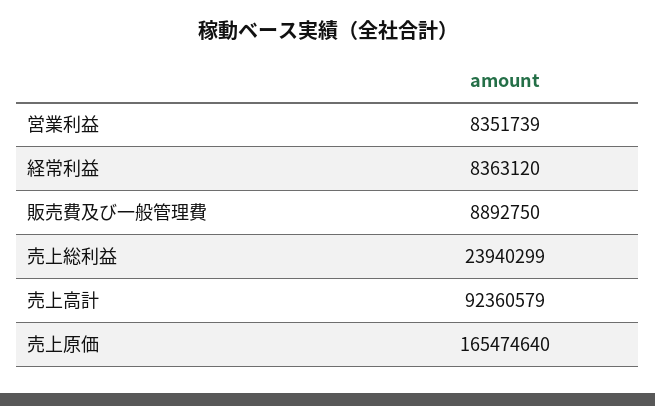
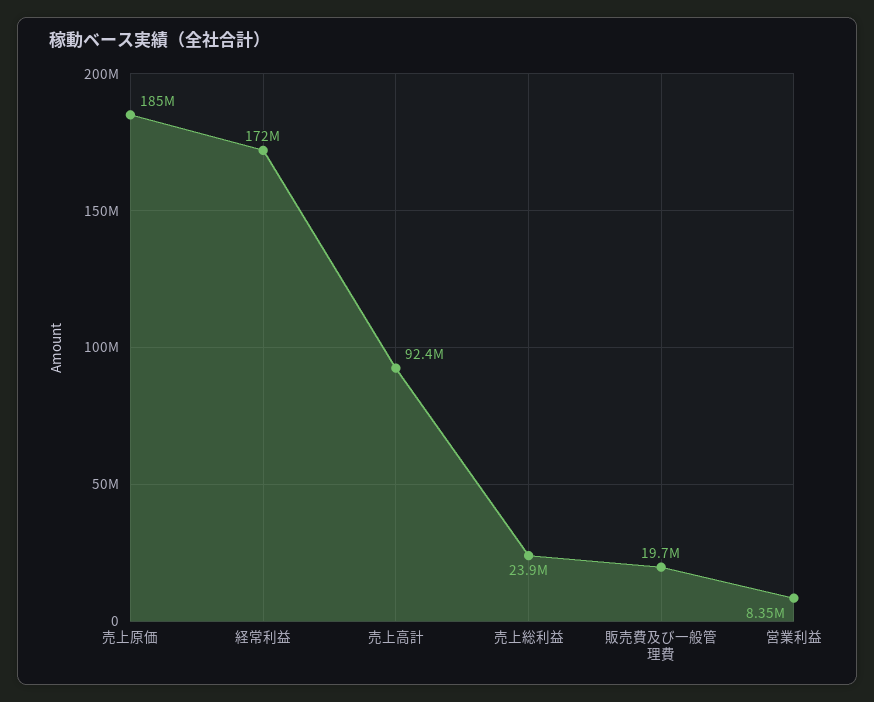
  {
    "営業利益": 8351739,
-   "経常利益": 8363120,
+   "経常利益": 172000000,
-   "販売費及び一般管理費": 8892750,
+   "販売費及び一般管理費": 19700000,
    "売上総利益": 23940299,
    "売上高計": 92360579,
-   "売上原価": 165474640
+   "売上原価": 185000000
  }

